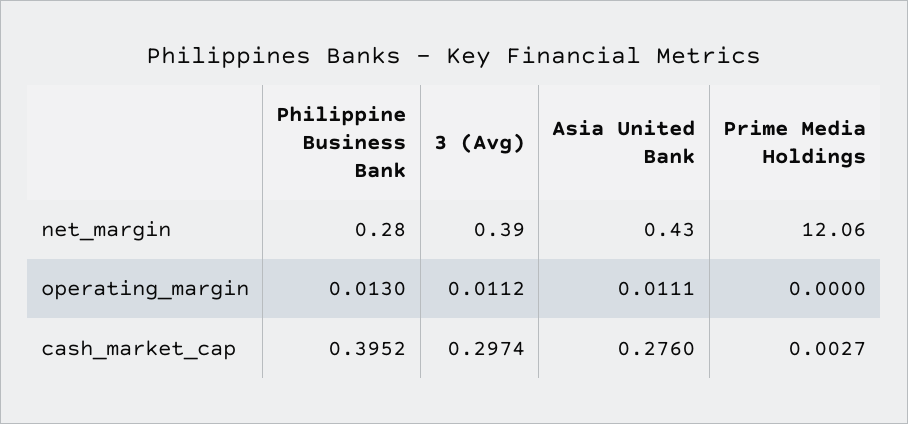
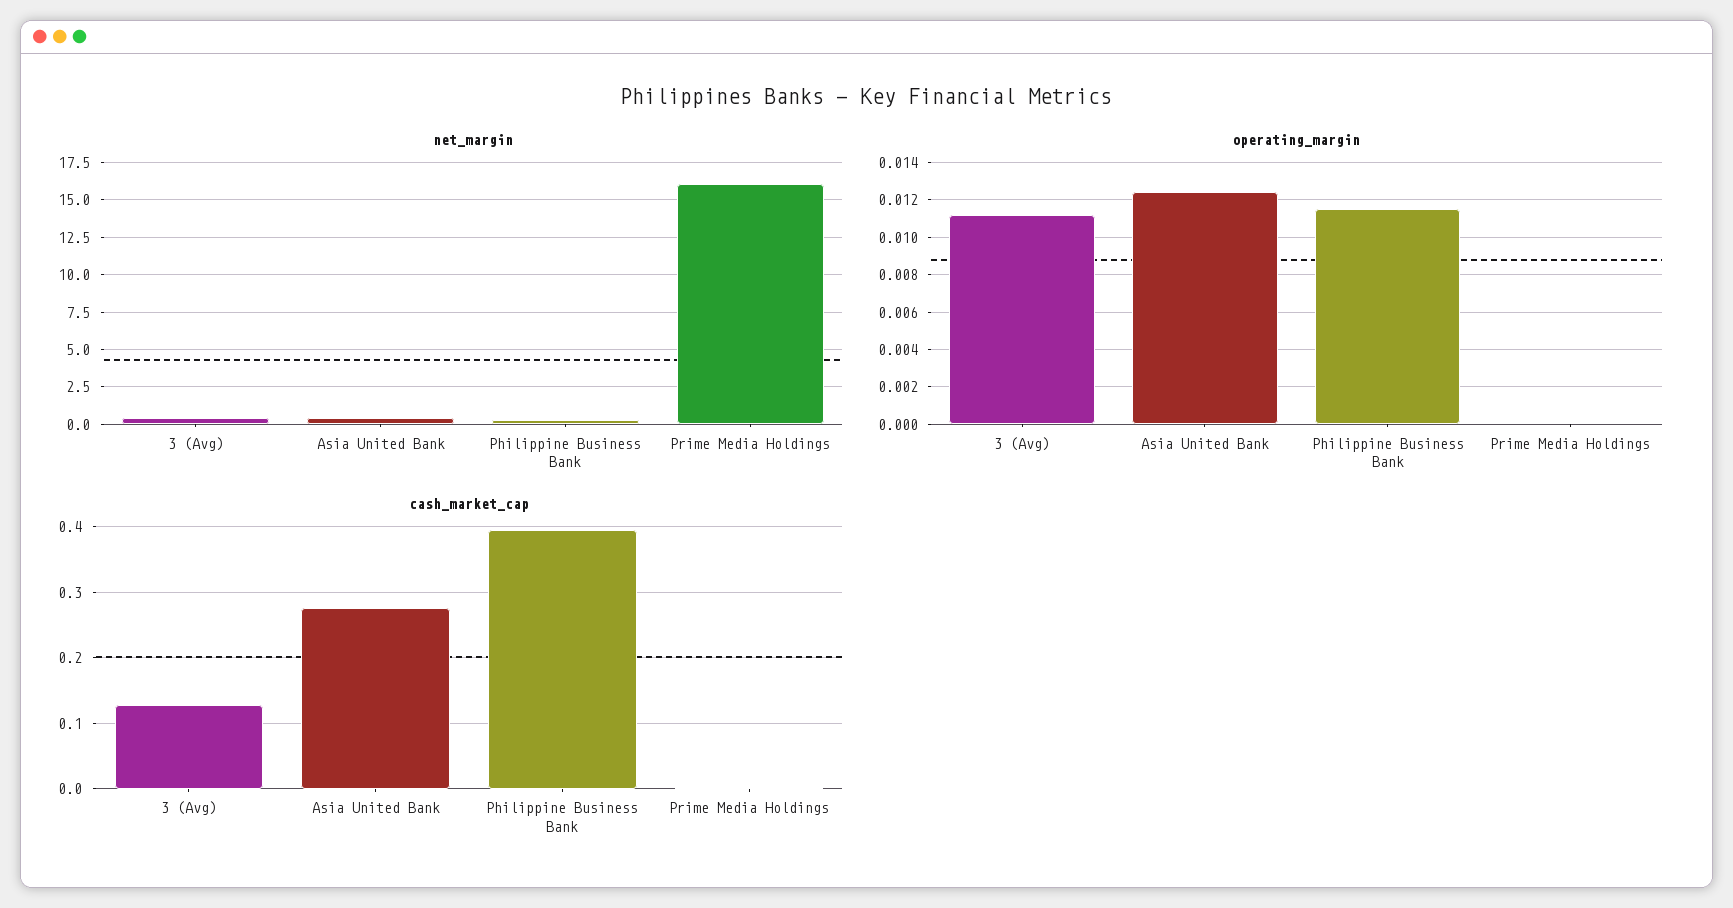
  {
    "net_margin": {
      "Philippine Business Bank": 0.28,
      "3 (Avg)": 0.39,
      "Asia United Bank": 0.43,
-     "Prime Media Holdings": 12.06
+     "Prime Media Holdings": 16
    },
    "operating_margin": {
-     "Philippine Business Bank": 0.013,
+     "Philippine Business Bank": 0.0115,
      "3 (Avg)": 0.0112,
-     "Asia United Bank": 0.0111,
+     "Asia United Bank": 0.0125,
      "Prime Media Holdings": 0
    },
    "cash_market_cap": {
      "Philippine Business Bank": 0.3952,
-     "3 (Avg)": 0.2974,
+     "3 (Avg)": 0.13,
      "Asia United Bank": 0.276,
      "Prime Media Holdings": 0.0027
    }
  }

